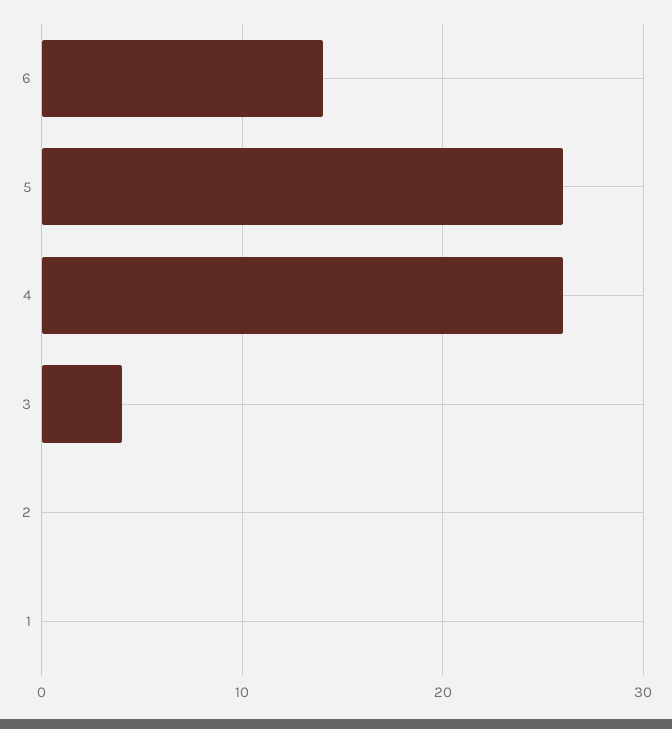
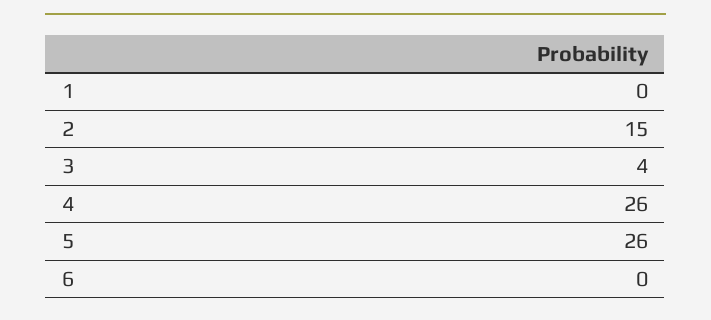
  {
-   "6": 14,
+   "6": 0,
    "5": 26,
    "4": 26,
    "3": 4,
-   "2": 0,
+   "2": 15,
    "1": 0
  }

